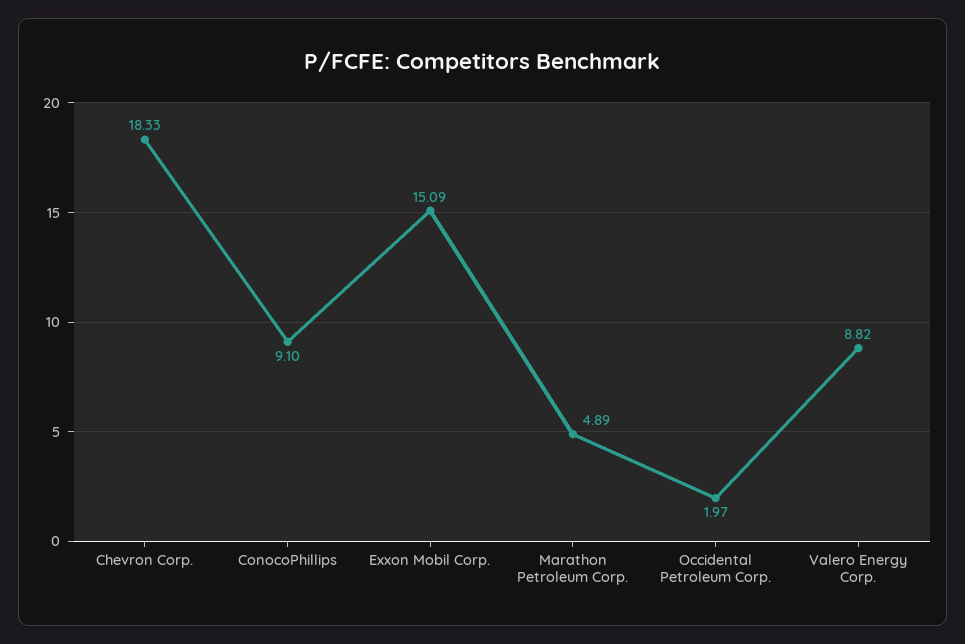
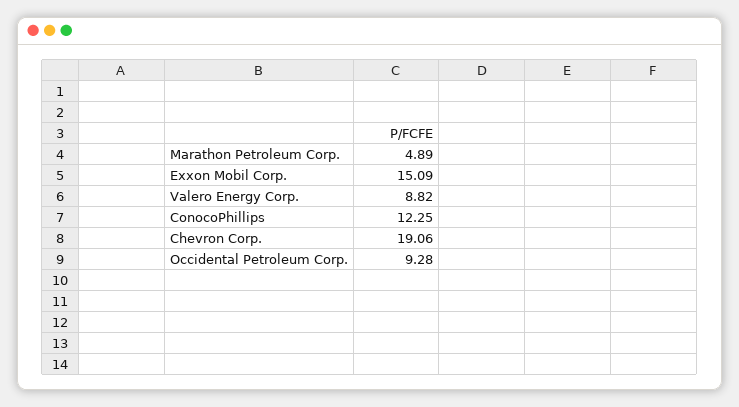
  {
-   "Chevron Corp.": 18.33,
+   "Chevron Corp.": 19.06,
-   "ConocoPhillips": 9.1,
+   "ConocoPhillips": 12.25,
    "Exxon Mobil Corp.": 15.09,
    "Marathon Petroleum Corp.": 4.89,
-   "Occidental Petroleum Corp.": 1.97,
+   "Occidental Petroleum Corp.": 9.28,
    "Valero Energy Corp.": 8.82
  }

